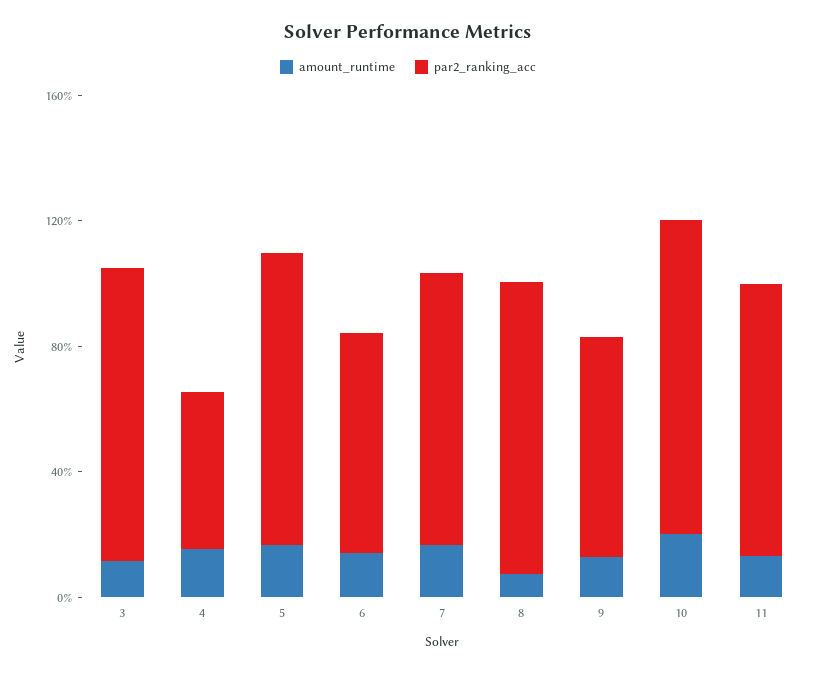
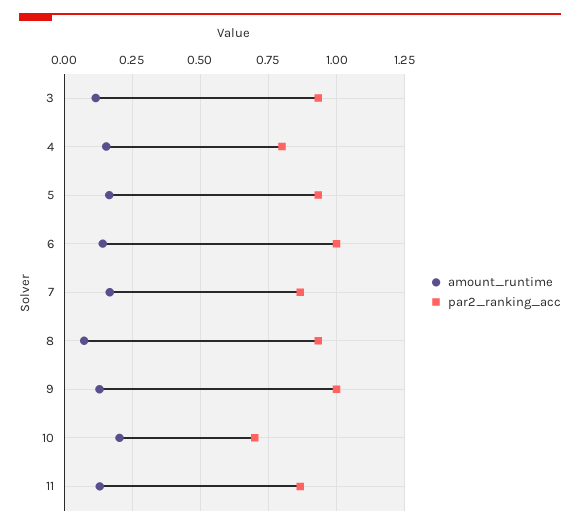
  {
    "amount_runtime": {
      "3": 0.125,
      "4": 0.15,
      "5": 0.175,
      "6": 0.15,
      "7": 0.175,
      "8": 0.075,
      "9": 0.125,
      "10": 0.2,
      "11": 0.125
    },
    "par2_ranking_acc": {
      "3": 0.925,
-     "4": 0.5,
+     "4": 0.8,
      "5": 0.925,
-     "6": 0.7,
+     "6": 1,
      "7": 0.875,
      "8": 0.925,
-     "9": 0.7,
+     "9": 1,
-     "10": 1,
+     "10": 0.7,
      "11": 0.875
    }
  }

